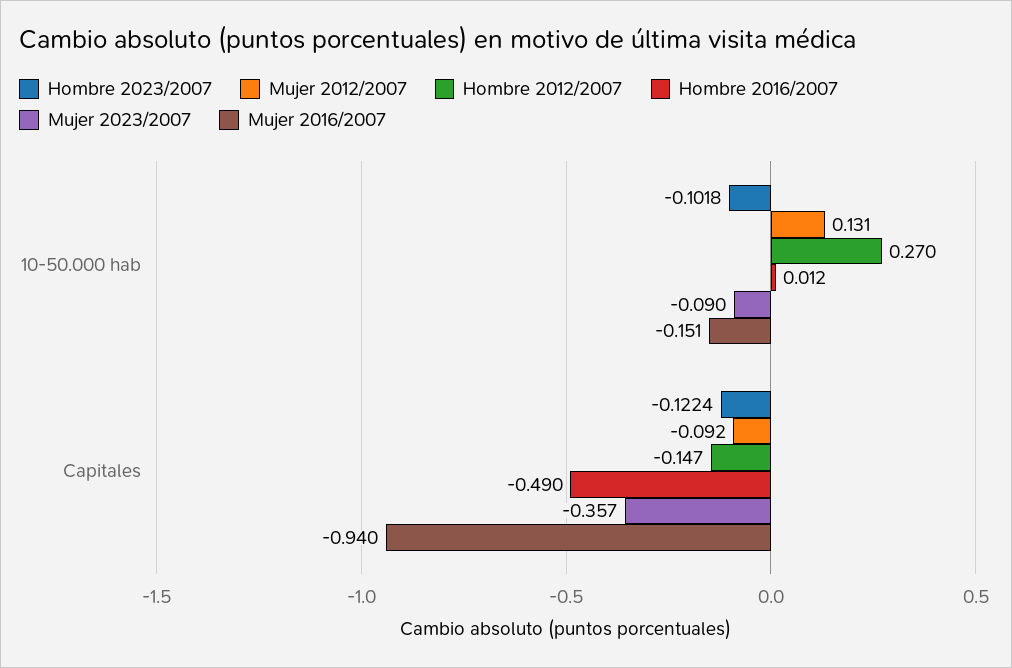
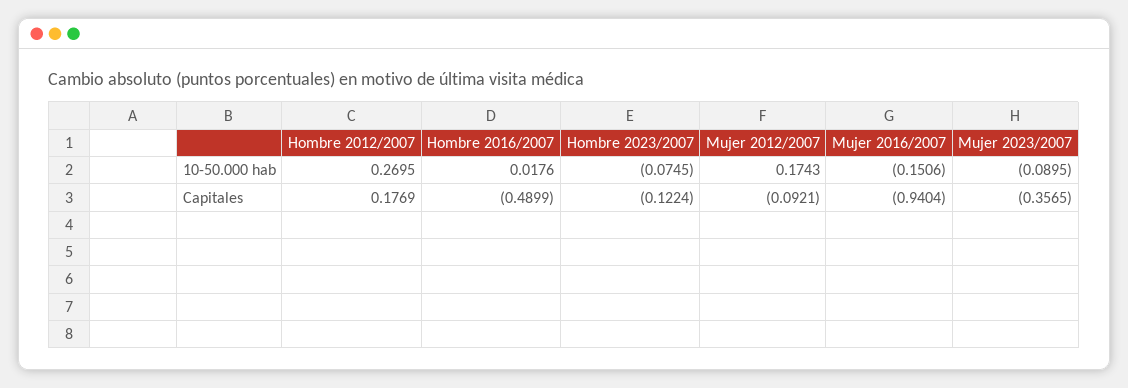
  {
    "Hombre 2023/2007": {
-     "10-50.000 hab": -0.1018,
+     "10-50.000 hab": -0.0745,
      "Capitales": -0.1224
    },
    "Mujer 2012/2007": {
-     "10-50.000 hab": 0.131,
+     "10-50.000 hab": 0.1743,
      "Capitales": -0.0921
    },
    "Hombre 2012/2007": {
      "10-50.000 hab": 0.2695,
-     "Capitales": -0.147
+     "Capitales": 0.1769
    },
    "Hombre 2016/2007": {
-     "10-50.000 hab": 0.012,
+     "10-50.000 hab": 0.0176,
      "Capitales": -0.4899
    },
    "Mujer 2023/2007": {
      "10-50.000 hab": -0.0895,
      "Capitales": -0.3565
    },
    "Mujer 2016/2007": {
      "10-50.000 hab": -0.1506,
      "Capitales": -0.9404
    }
  }

